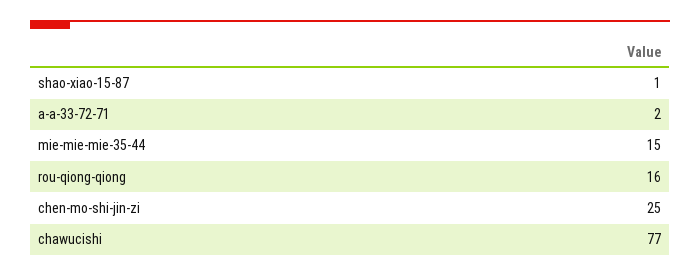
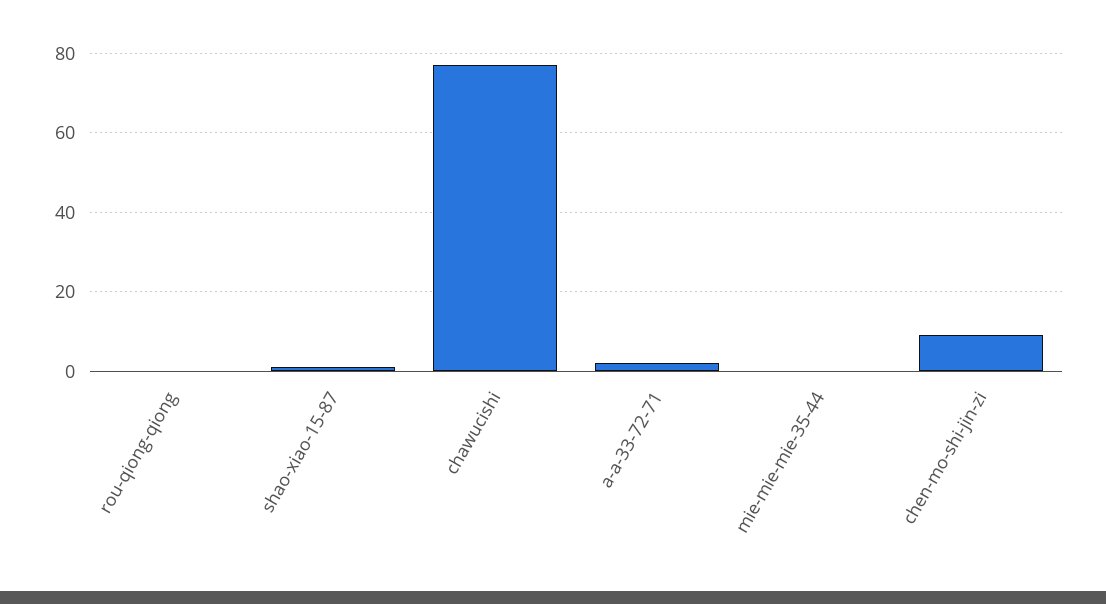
  {
    "shao-xiao-15-87": 1,
    "a-a-33-72-71": 2,
-   "mie-mie-mie-35-44": 15,
+   "mie-mie-mie-35-44": 0,
-   "rou-qiong-qiong": 16,
+   "rou-qiong-qiong": 0,
-   "chen-mo-shi-jin-zi": 25,
+   "chen-mo-shi-jin-zi": 10,
    "chawucishi": 77
  }

